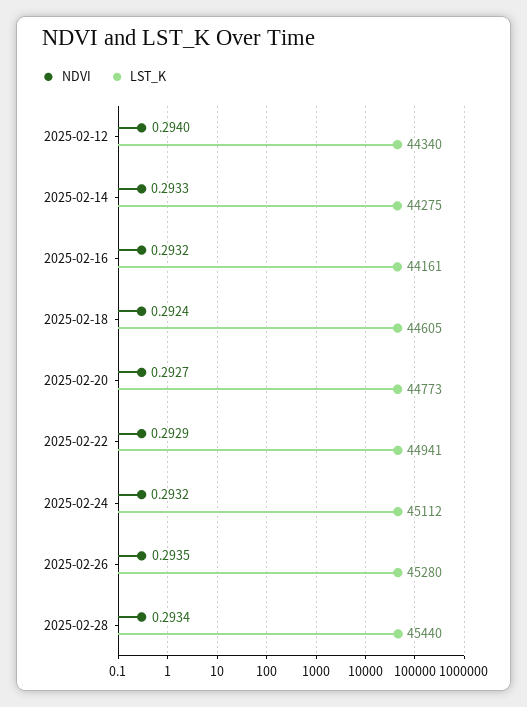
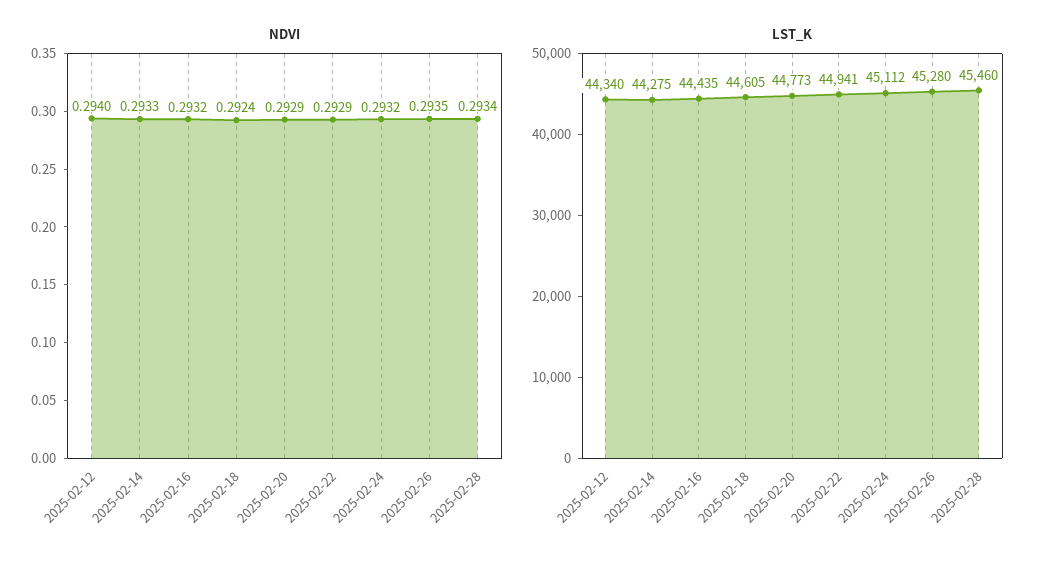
  {
    "NDVI": {
      "2025-02-12": 0.294,
      "2025-02-14": 0.2933,
      "2025-02-16": 0.2932,
      "2025-02-18": 0.2924,
-     "2025-02-20": 0.2927,
+     "2025-02-20": 0.2929,
      "2025-02-22": 0.2929,
      "2025-02-24": 0.2932,
      "2025-02-26": 0.2935,
      "2025-02-28": 0.2934
    },
    "LST_K": {
      "2025-02-12": 44340,
      "2025-02-14": 44275,
-     "2025-02-16": 44161,
+     "2025-02-16": 44435,
      "2025-02-18": 44605,
      "2025-02-20": 44773,
      "2025-02-22": 44941,
      "2025-02-24": 45112,
      "2025-02-26": 45280,
-     "2025-02-28": 45440
+     "2025-02-28": 45460
    }
  }

